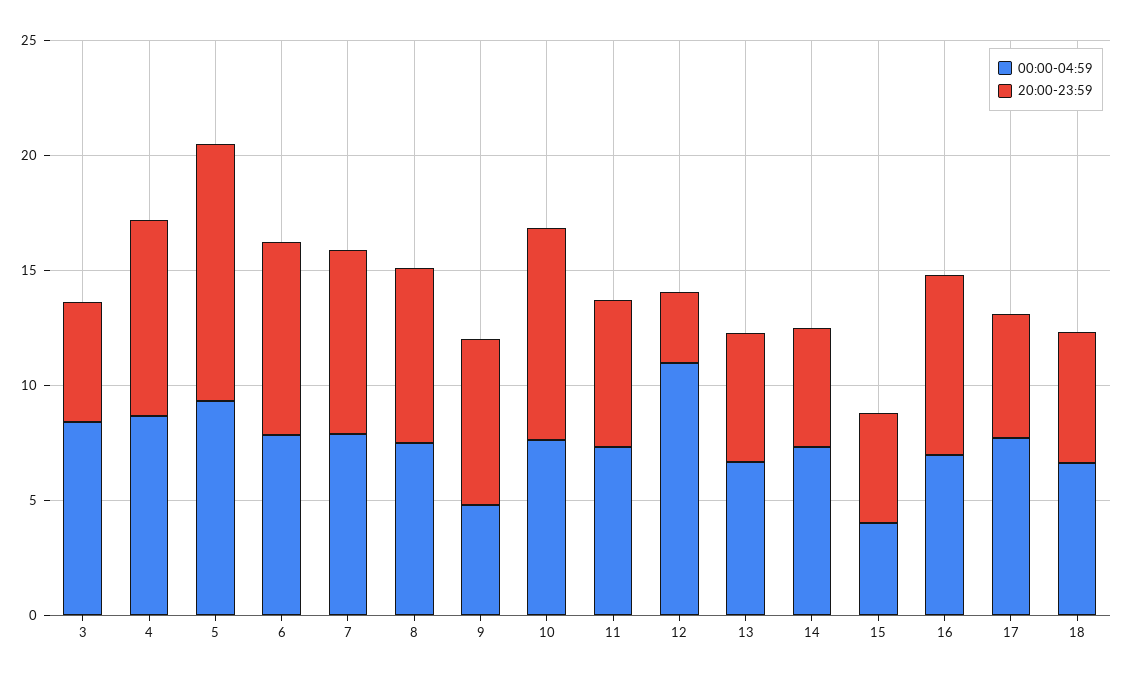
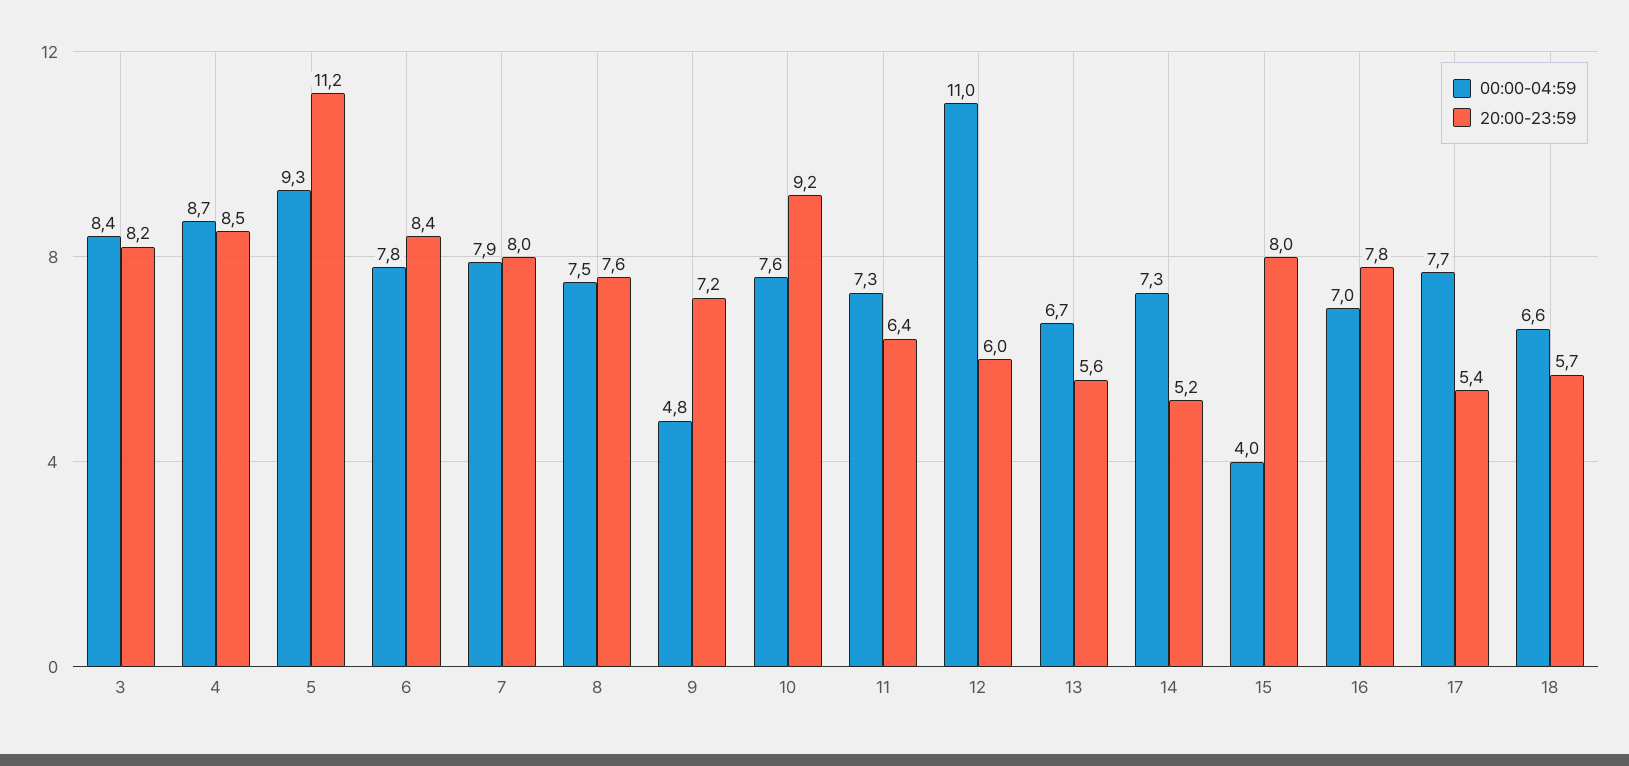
  {
    "00:00-04:59": {
      "3": 8.4,
      "4": 8.7,
      "5": 9.3,
      "6": 7.8,
      "7": 7.9,
      "8": 7.5,
      "9": 4.8,
      "10": 7.6,
      "11": 7.3,
      "12": 11,
      "13": 6.7,
      "14": 7.3,
      "15": 4,
      "16": 7,
      "17": 7.7,
      "18": 6.6
    },
    "20:00-23:59": {
-     "3": 5,
+     "3": 8.2,
      "4": 8.5,
      "5": 11.2,
      "6": 8.4,
      "7": 8,
      "8": 7.6,
      "9": 7.2,
      "10": 9.2,
      "11": 6.4,
-     "12": 3,
+     "12": 6,
      "13": 5.6,
      "14": 5.2,
-     "15": 5,
+     "15": 8,
      "16": 7.8,
      "17": 5.4,
      "18": 5.7
    }
  }

